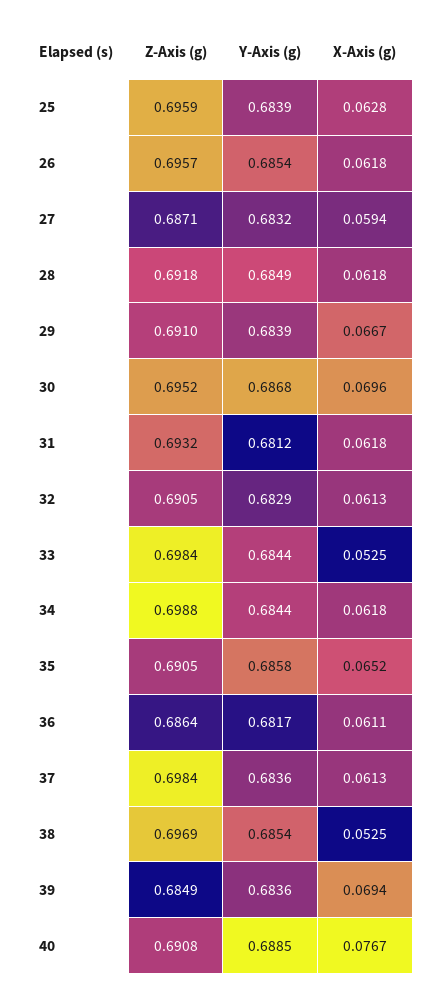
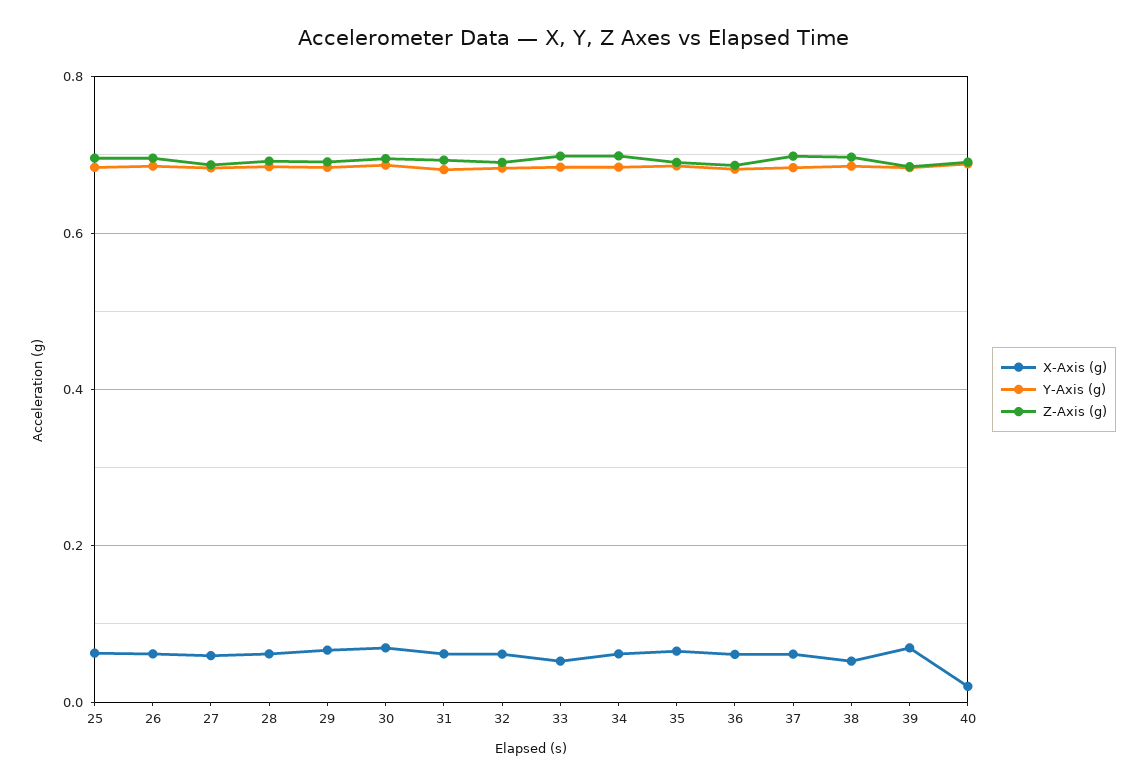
  {
    "Z-Axis (g)": {
      "25": 0.6959,
      "26": 0.6957,
      "27": 0.6871,
      "28": 0.6918,
      "29": 0.691,
      "30": 0.6952,
      "31": 0.6932,
      "32": 0.6905,
      "33": 0.6984,
      "34": 0.6988,
      "35": 0.6905,
      "36": 0.6864,
      "37": 0.6984,
      "38": 0.6969,
      "39": 0.6849,
      "40": 0.6908
    },
    "Y-Axis (g)": {
      "25": 0.6839,
      "26": 0.6854,
      "27": 0.6832,
      "28": 0.6849,
      "29": 0.6839,
      "30": 0.6868,
      "31": 0.6812,
      "32": 0.6829,
      "33": 0.6844,
      "34": 0.6844,
      "35": 0.6858,
      "36": 0.6817,
      "37": 0.6836,
      "38": 0.6854,
      "39": 0.6836,
      "40": 0.6885
    },
    "X-Axis (g)": {
      "25": 0.0628,
      "26": 0.0618,
      "27": 0.0594,
      "28": 0.0618,
      "29": 0.0667,
      "30": 0.0696,
      "31": 0.0618,
      "32": 0.0613,
      "33": 0.0525,
      "34": 0.0618,
      "35": 0.0652,
      "36": 0.0611,
      "37": 0.0613,
      "38": 0.0525,
      "39": 0.0694,
-     "40": 0.0767
+     "40": 0.02
    }
  }

